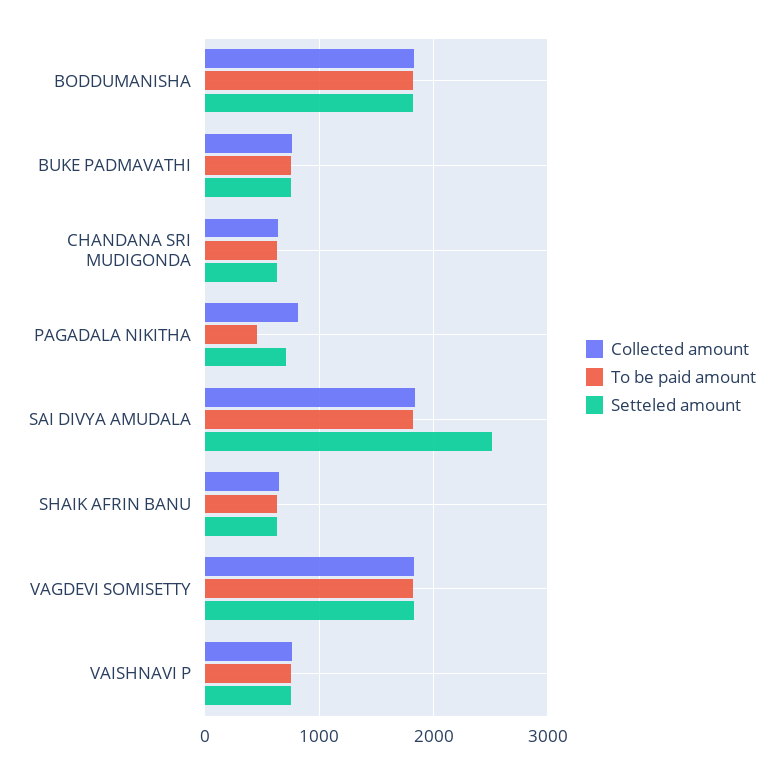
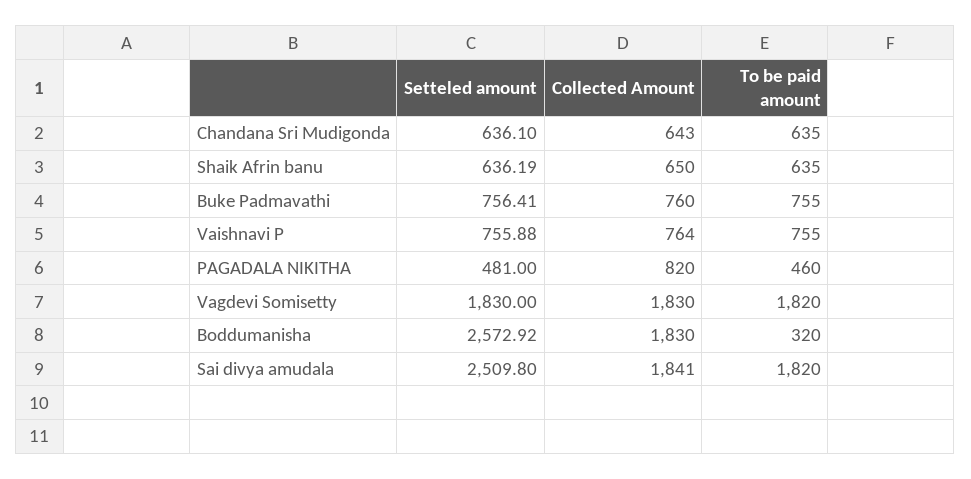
  {
    "Collected amount": {
      "BODDUMANISHA": 1830,
      "BUKE PADMAVATHI": 760,
      "CHANDANA SRI MUDIGONDA": 643,
      "PAGADALA NIKITHA": 820,
      "SAI DIVYA AMUDALA": 1841,
      "SHAIK AFRIN BANU": 650,
      "VAGDEVI SOMISETTY": 1830,
      "VAISHNAVI P": 764
    },
    "To be paid amount": {
-     "BODDUMANISHA": 1800,
+     "BODDUMANISHA": 320,
      "BUKE PADMAVATHI": 755,
      "CHANDANA SRI MUDIGONDA": 635,
      "PAGADALA NIKITHA": 460,
      "SAI DIVYA AMUDALA": 1820,
      "SHAIK AFRIN BANU": 635,
      "VAGDEVI SOMISETTY": 1820,
      "VAISHNAVI P": 755
    },
    "Setteled amount": {
-     "BODDUMANISHA": 1800,
+     "BODDUMANISHA": 2572.92,
      "BUKE PADMAVATHI": 756.41,
      "CHANDANA SRI MUDIGONDA": 636.1,
-     "PAGADALA NIKITHA": 700,
+     "PAGADALA NIKITHA": 481,
      "SAI DIVYA AMUDALA": 2509.8,
      "SHAIK AFRIN BANU": 636.19,
      "VAGDEVI SOMISETTY": 1830,
      "VAISHNAVI P": 755.88
    }
  }

